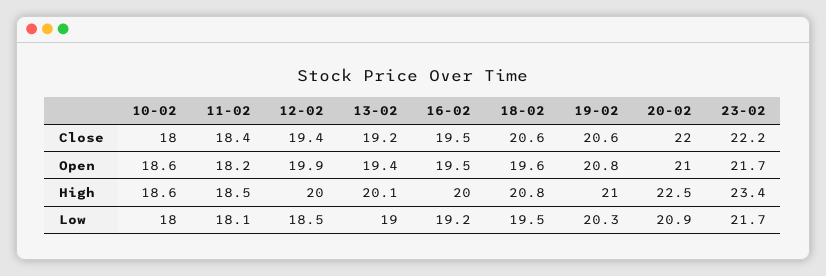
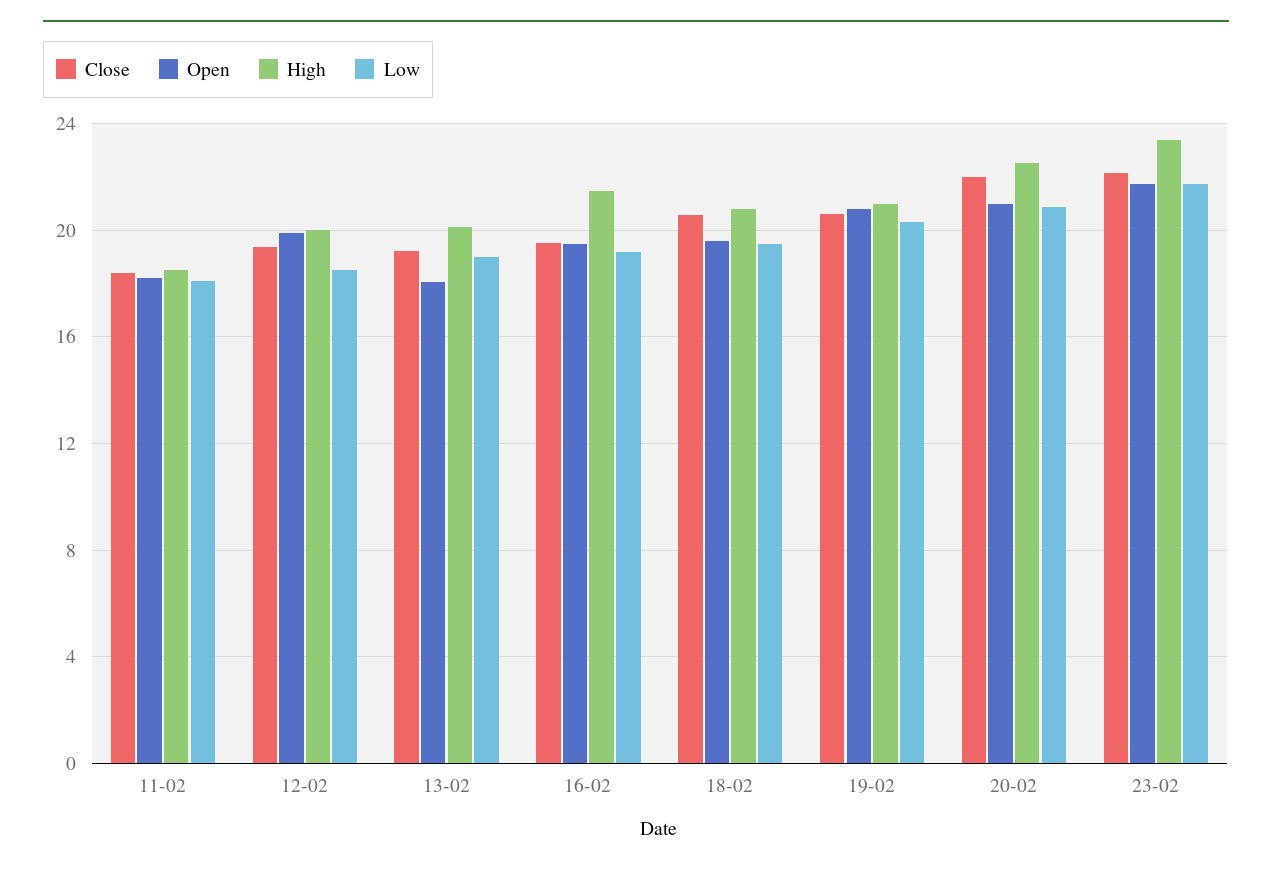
  {
    "Close": {
-     "10-02": 18,
      "11-02": 18.4,
      "12-02": 19.4,
      "13-02": 19.2,
      "16-02": 19.5,
      "18-02": 20.6,
      "19-02": 20.6,
      "20-02": 22,
      "23-02": 22.2
    },
    "Open": {
-     "10-02": 18.6,
      "11-02": 18.2,
      "12-02": 19.9,
-     "13-02": 19.4,
+     "13-02": 18,
      "16-02": 19.5,
      "18-02": 19.6,
      "19-02": 20.8,
      "20-02": 21,
      "23-02": 21.7
    },
    "High": {
-     "10-02": 18.6,
      "11-02": 18.5,
      "12-02": 20,
      "13-02": 20.1,
-     "16-02": 20,
+     "16-02": 21.5,
      "18-02": 20.8,
      "19-02": 21,
      "20-02": 22.5,
      "23-02": 23.4
    },
    "Low": {
-     "10-02": 18,
      "11-02": 18.1,
      "12-02": 18.5,
      "13-02": 19,
      "16-02": 19.2,
      "18-02": 19.5,
      "19-02": 20.3,
      "20-02": 20.9,
      "23-02": 21.7
    }
  }

